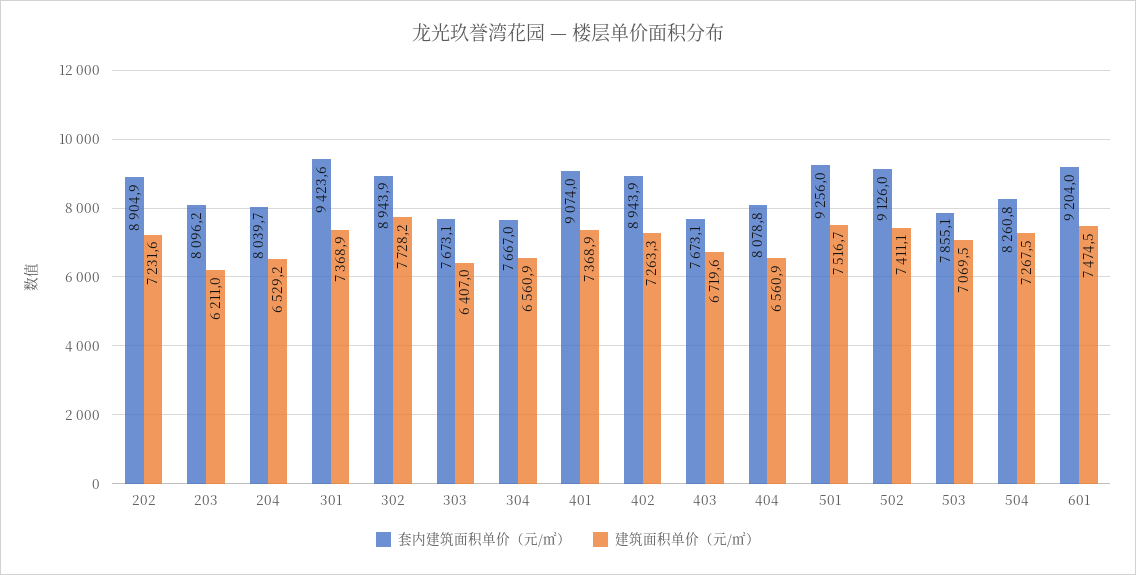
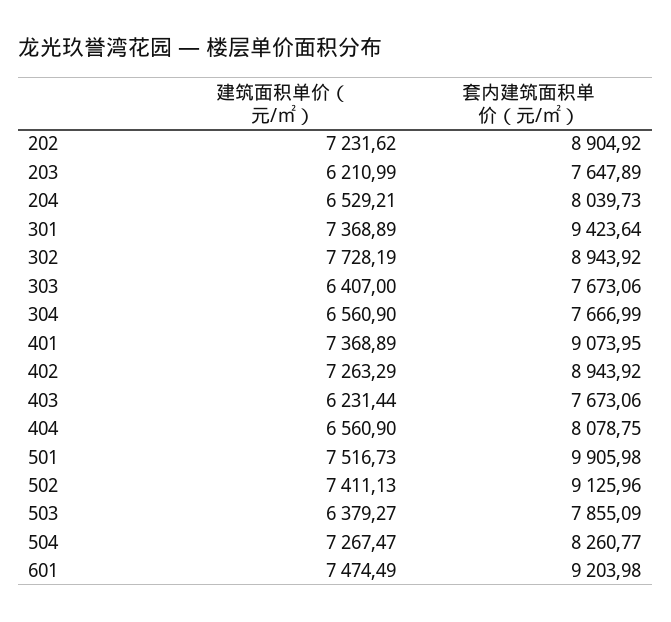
  {
    "套内建筑面积单价（元/㎡）": {
      "202": 8904.92,
-     "203": 8096.2,
+     "203": 7647.89,
      "204": 8039.73,
      "301": 9423.64,
      "302": 8943.92,
      "303": 7673.06,
      "304": 7666.99,
      "401": 9073.95,
      "402": 8943.92,
      "403": 7673.06,
      "404": 8078.75,
-     "501": 9256,
+     "501": 9905.98,
      "502": 9125.96,
      "503": 7855.09,
      "504": 8260.77,
      "601": 9203.98
    },
    "建筑面积单价（元/㎡）": {
      "202": 7231.62,
      "203": 6210.99,
      "204": 6529.21,
      "301": 7368.89,
      "302": 7728.19,
      "303": 6407,
      "304": 6560.9,
      "401": 7368.89,
      "402": 7263.29,
-     "403": 6719.6,
+     "403": 6231.44,
      "404": 6560.9,
      "501": 7516.73,
      "502": 7411.13,
-     "503": 7069.5,
+     "503": 6379.27,
      "504": 7267.47,
      "601": 7474.49
    }
  }

